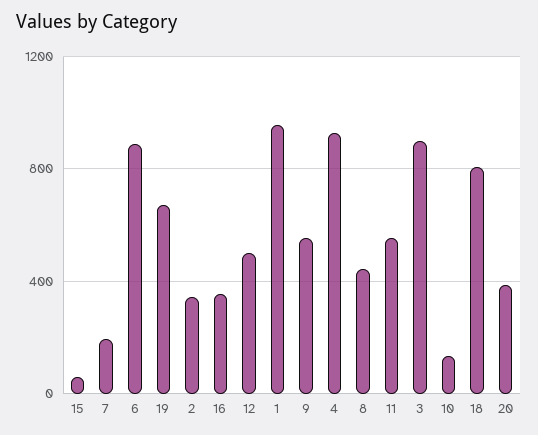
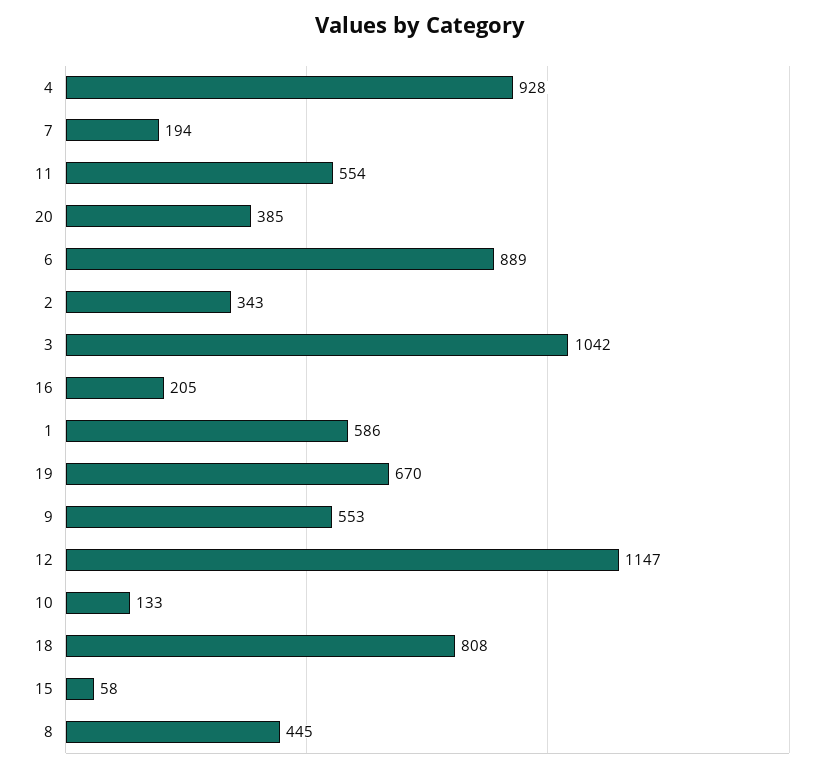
  {
    "15": 58,
    "7": 194,
    "6": 889,
    "19": 670,
    "2": 343,
-   "16": 350,
+   "16": 205,
-   "12": 500,
+   "12": 1147,
-   "1": 950,
+   "1": 586,
    "9": 553,
    "4": 928,
    "8": 445,
    "11": 554,
-   "3": 900,
+   "3": 1042,
    "10": 133,
    "18": 808,
    "20": 385
  }

